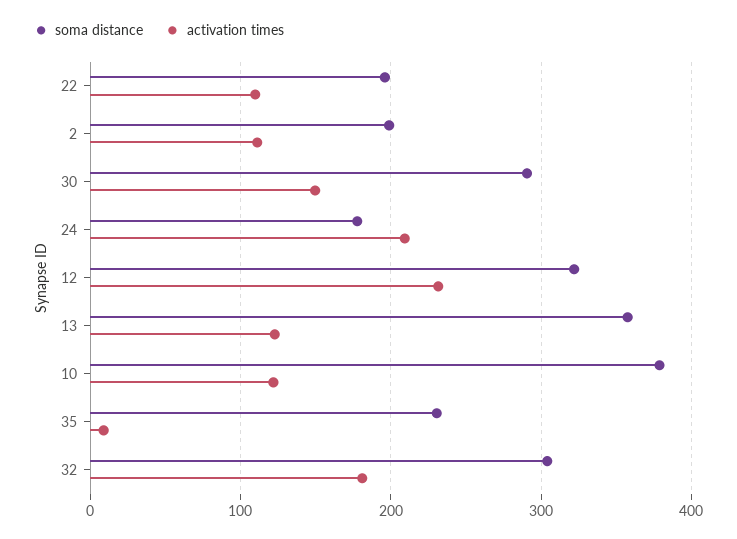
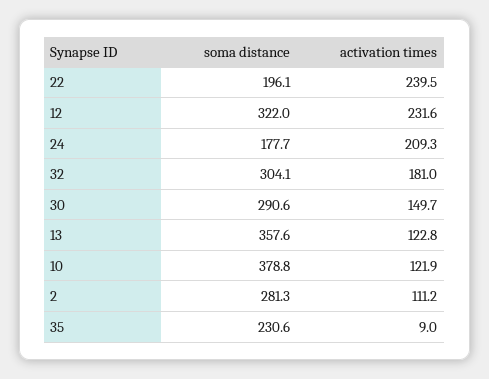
  {
    "soma distance": {
      "22": 196.1,
-     "2": 200,
+     "2": 281.3,
      "30": 290.6,
      "24": 177.7,
      "12": 322,
      "13": 357.6,
      "10": 378.8,
      "35": 230.6,
      "32": 304.1
    },
    "activation times": {
-     "22": 110,
+     "22": 239.5,
      "2": 111.2,
      "30": 149.7,
      "24": 209.3,
      "12": 231.6,
      "13": 122.8,
      "10": 121.9,
      "35": 9,
      "32": 181
    }
  }

